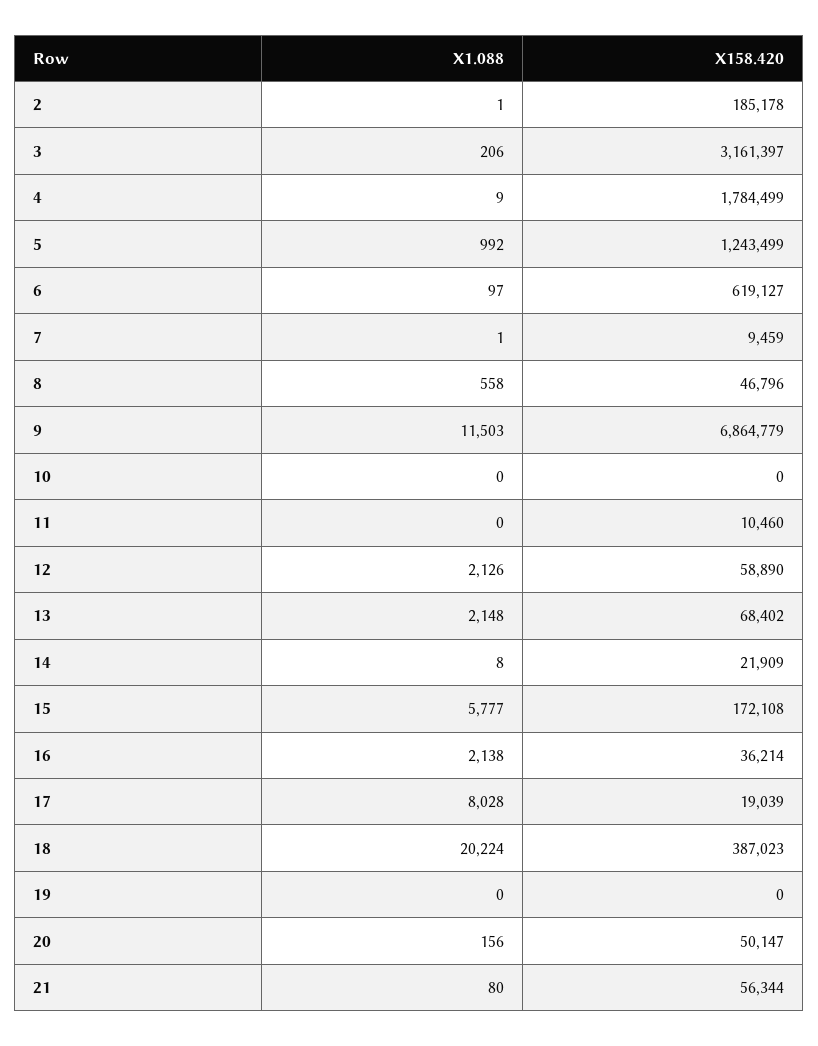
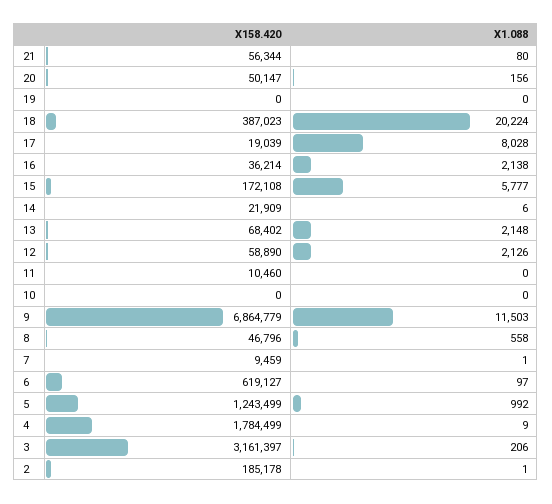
  {
    "X1.088": {
      "2": 1,
      "3": 206,
      "4": 9,
      "5": 992,
      "6": 97,
      "7": 1,
      "8": 558,
      "9": 11503,
      "10": 0,
      "11": 0,
      "12": 2126,
      "13": 2148,
-     "14": 8,
+     "14": 6,
      "15": 5777,
      "16": 2138,
      "17": 8028,
      "18": 20224,
      "19": 0,
      "20": 156,
      "21": 80
    },
    "X158.420": {
      "2": 185178,
      "3": 3161397,
      "4": 1784499,
      "5": 1243499,
      "6": 619127,
      "7": 9459,
      "8": 46796,
      "9": 6864779,
      "10": 0,
      "11": 10460,
      "12": 58890,
      "13": 68402,
      "14": 21909,
      "15": 172108,
      "16": 36214,
      "17": 19039,
      "18": 387023,
      "19": 0,
      "20": 50147,
      "21": 56344
    }
  }

